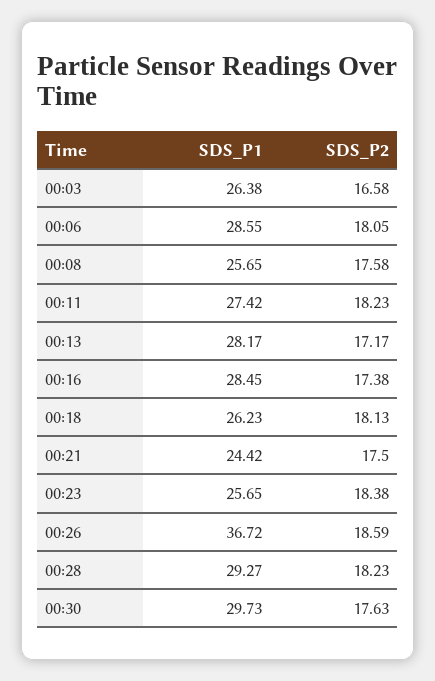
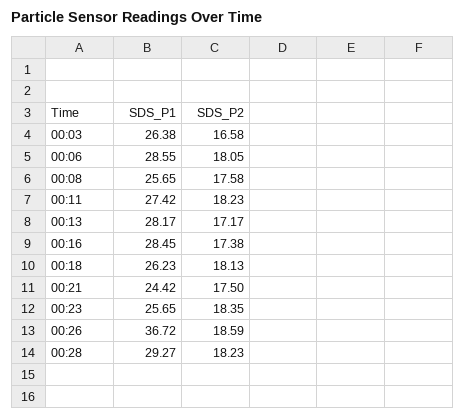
  {
    "SDS_P1": {
      "00:03": 26.38,
      "00:06": 28.55,
      "00:08": 25.65,
      "00:11": 27.42,
      "00:13": 28.17,
      "00:16": 28.45,
      "00:18": 26.23,
      "00:21": 24.42,
      "00:23": 25.65,
      "00:26": 36.72,
-     "00:28": 29.27,
+     "00:28": 29.27
-     "00:30": 29.73
    },
    "SDS_P2": {
      "00:03": 16.58,
      "00:06": 18.05,
      "00:08": 17.58,
      "00:11": 18.23,
      "00:13": 17.17,
      "00:16": 17.38,
      "00:18": 18.13,
      "00:21": 17.5,
-     "00:23": 18.38,
+     "00:23": 18.35,
      "00:26": 18.59,
-     "00:28": 18.23,
+     "00:28": 18.23
-     "00:30": 17.63
    }
  }

